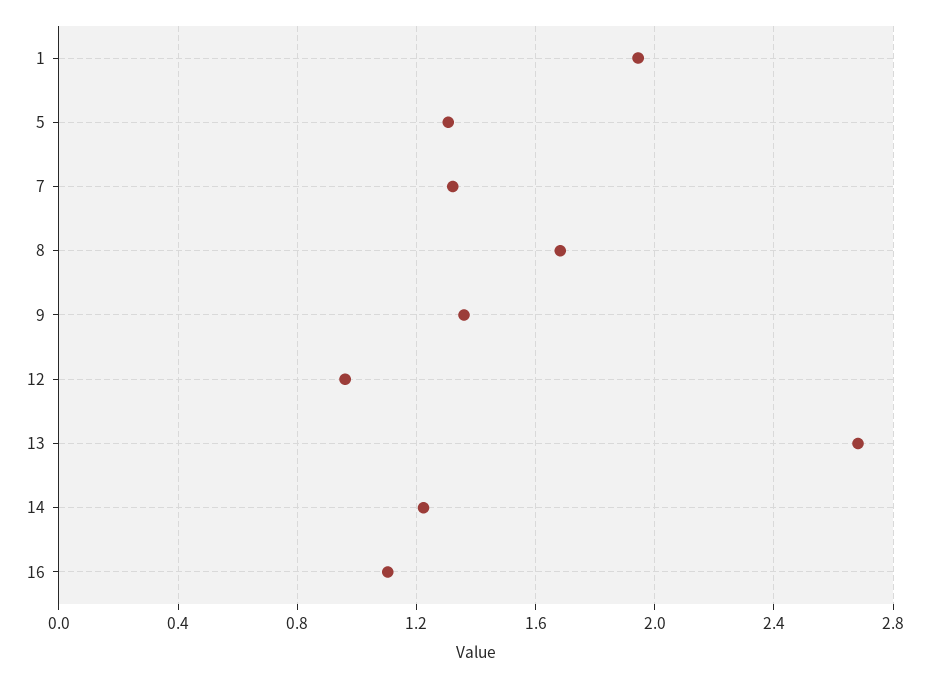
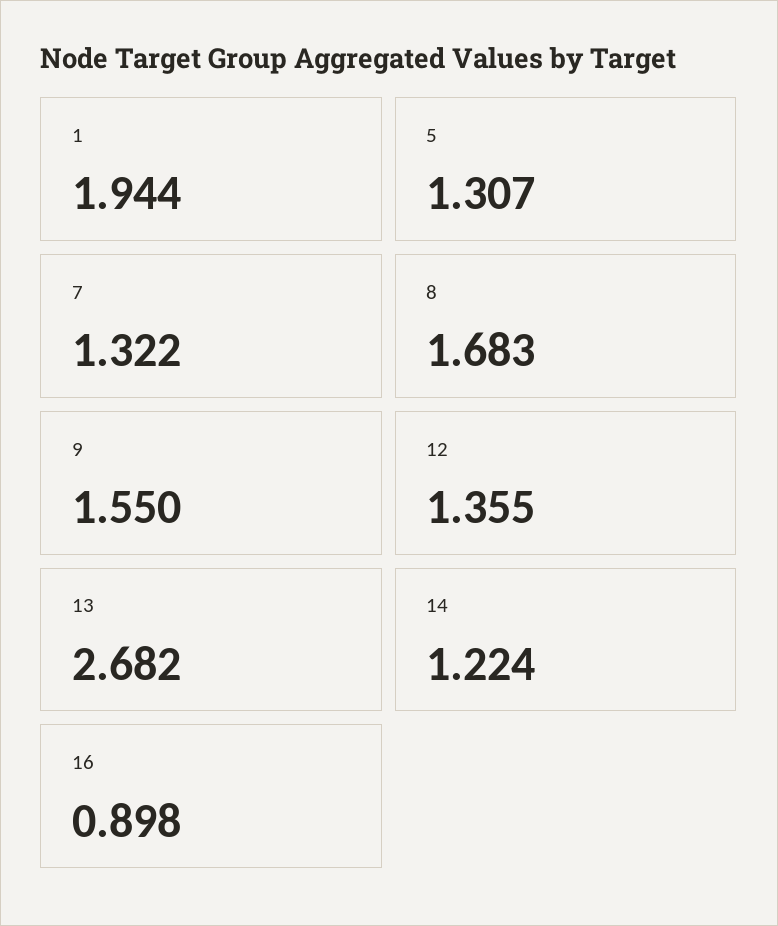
  {
    "1": 1.944,
    "5": 1.307,
    "7": 1.322,
    "8": 1.683,
-   "9": 1.35,
+   "9": 1.55,
-   "12": 0.95,
+   "12": 1.355,
    "13": 2.682,
    "14": 1.224,
-   "16": 1.1
+   "16": 0.898
  }

